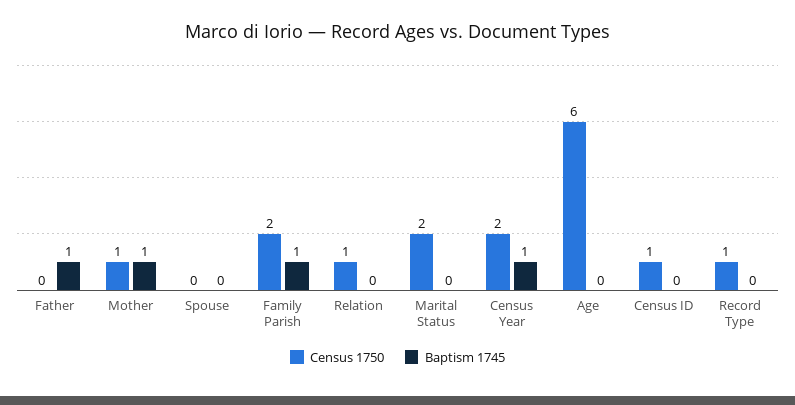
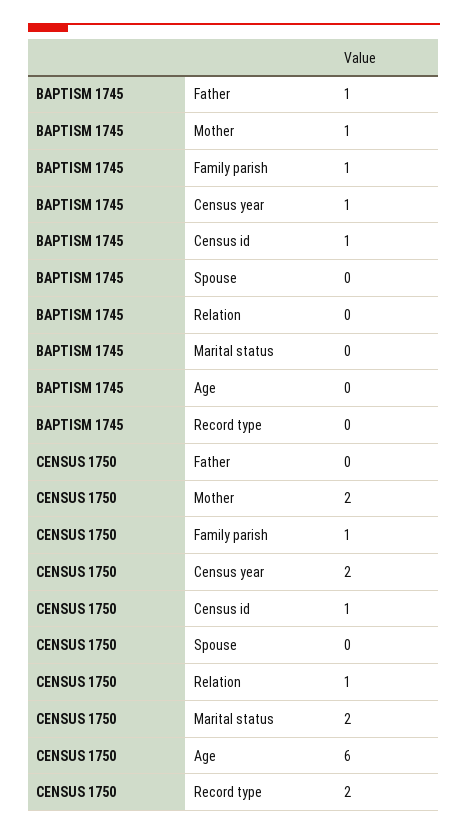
  {
    "Census 1750": {
      "Father": 0,
-     "Mother": 1,
+     "Mother": 2,
      "Spouse": 0,
-     "Family Parish": 2,
+     "Family Parish": 1,
      "Relation": 1,
      "Marital Status": 2,
      "Census Year": 2,
      "Age": 6,
      "Census ID": 1,
-     "Record Type": 1
+     "Record Type": 2
    },
    "Baptism 1745": {
      "Father": 1,
      "Mother": 1,
      "Spouse": 0,
      "Family Parish": 1,
      "Relation": 0,
      "Marital Status": 0,
      "Census Year": 1,
      "Age": 0,
-     "Census ID": 0,
+     "Census ID": 1,
      "Record Type": 0
    }
  }

